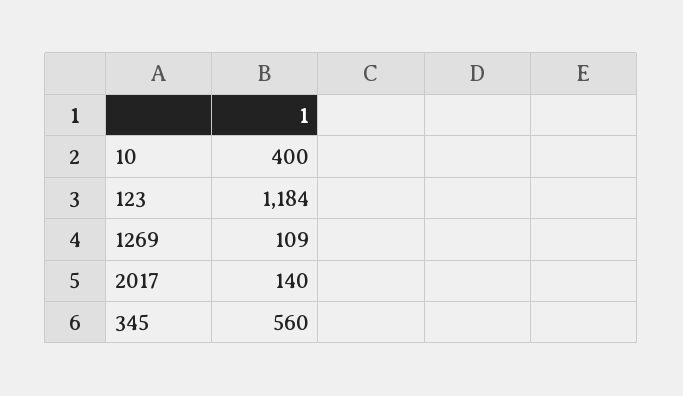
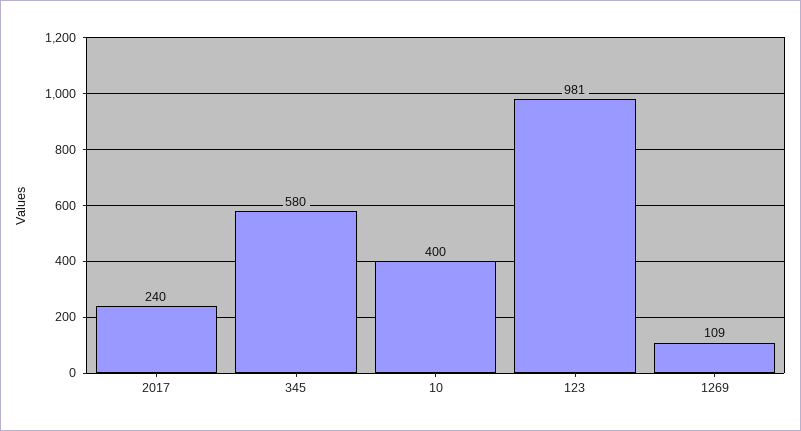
  {
    "10": 400,
-   "123": 1184,
+   "123": 981,
    "1269": 109,
-   "2017": 140,
+   "2017": 240,
-   "345": 560
+   "345": 580
  }

